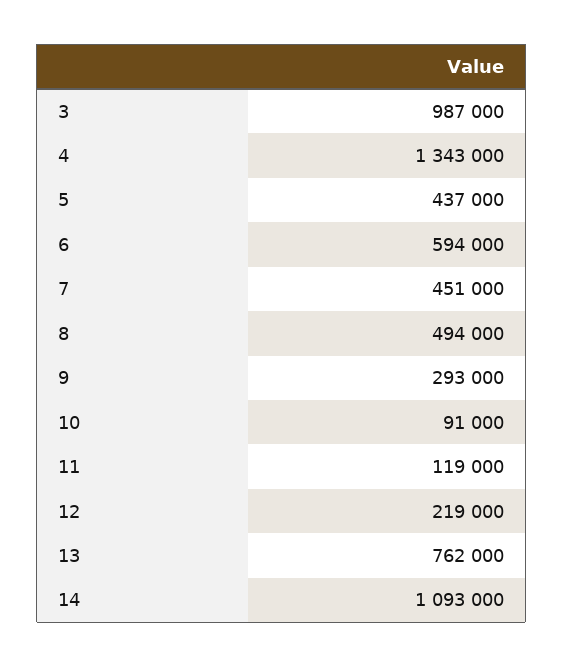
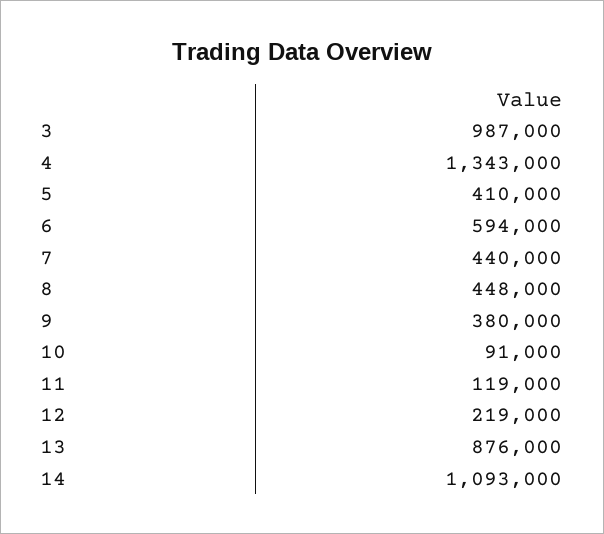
  {
    "3": 987000,
    "4": 1343000,
-   "5": 437000,
+   "5": 410000,
    "6": 594000,
-   "7": 451000,
+   "7": 440000,
-   "8": 494000,
+   "8": 448000,
-   "9": 293000,
+   "9": 380000,
    "10": 91000,
    "11": 119000,
    "12": 219000,
-   "13": 762000,
+   "13": 876000,
    "14": 1093000
  }

